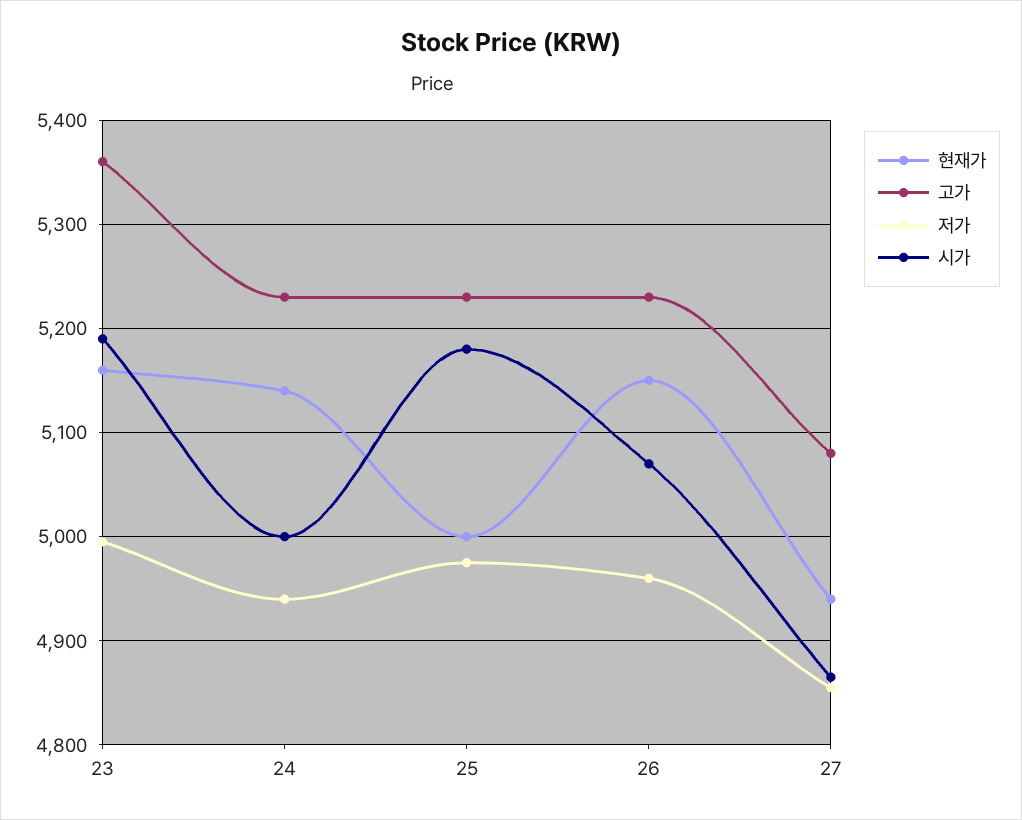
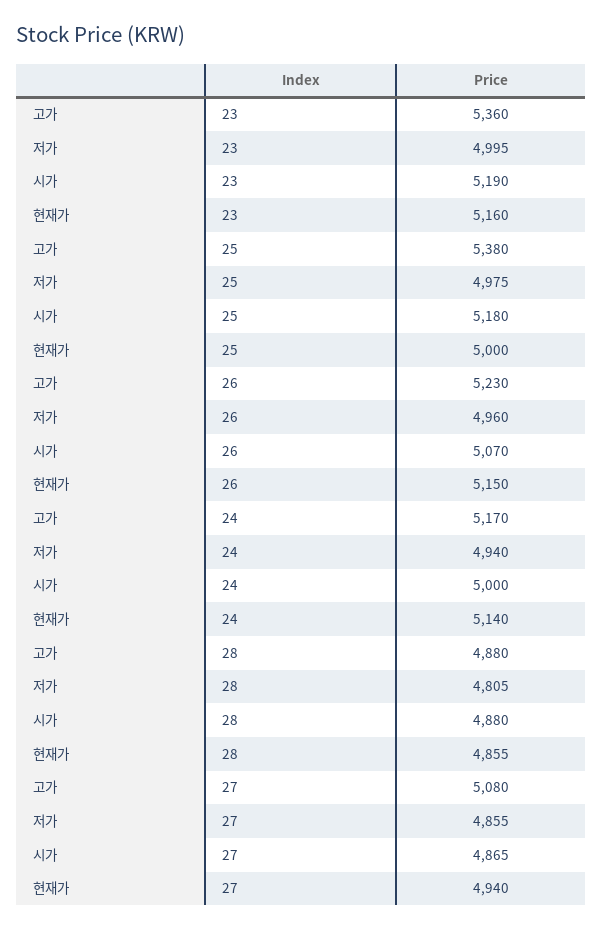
  {
    "현재가": {
      "23": 5160,
      "24": 5140,
      "25": 5000,
      "26": 5150,
-     "27": 4940
+     "27": 4940,
+     "28": 4855
    },
    "고가": {
      "23": 5360,
-     "24": 5230,
+     "24": 5170,
-     "25": 5230,
+     "25": 5380,
      "26": 5230,
-     "27": 5080
+     "27": 5080,
+     "28": 4880
    },
    "저가": {
      "23": 4995,
      "24": 4940,
      "25": 4975,
      "26": 4960,
-     "27": 4855
+     "27": 4855,
+     "28": 4805
    },
    "시가": {
      "23": 5190,
      "24": 5000,
      "25": 5180,
      "26": 5070,
-     "27": 4865
+     "27": 4865,
+     "28": 4880
    }
  }

